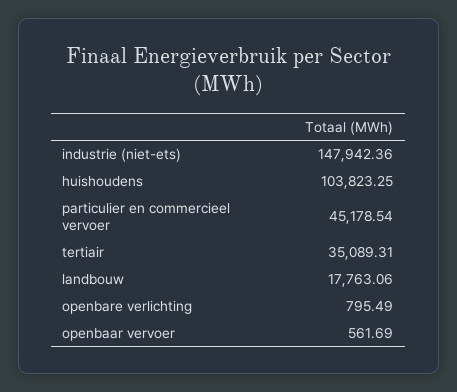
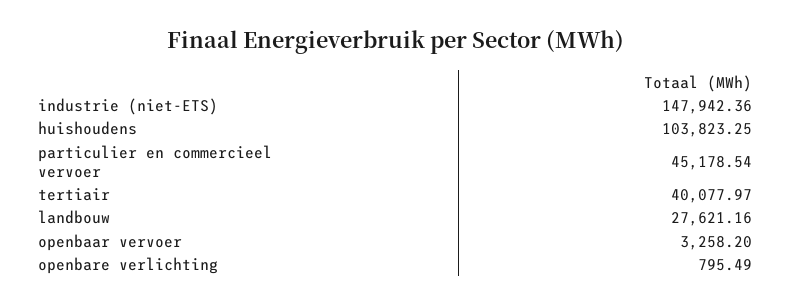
  {
    "industrie (niet-ets)": 147942.36,
    "huishoudens": 103823.25,
    "particulier en commercieel vervoer": 45178.54,
-   "tertiair": 35089.31,
+   "tertiair": 40077.97,
-   "landbouw": 17763.06,
+   "landbouw": 27621.16,
    "openbare verlichting": 795.49,
-   "openbaar vervoer": 561.69
+   "openbaar vervoer": 3258.2
  }

